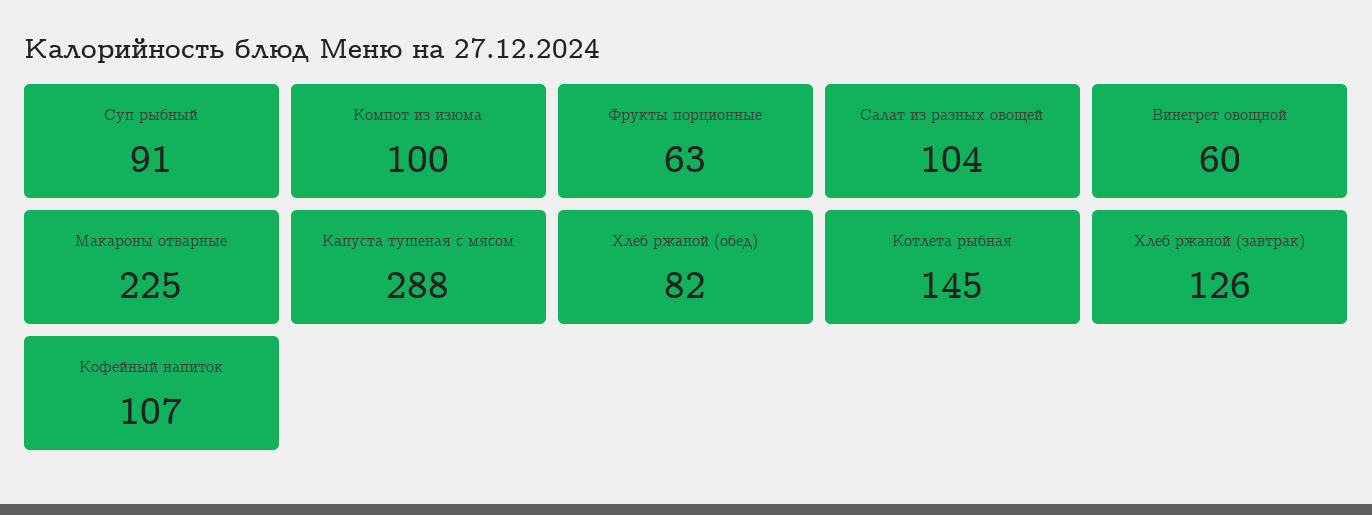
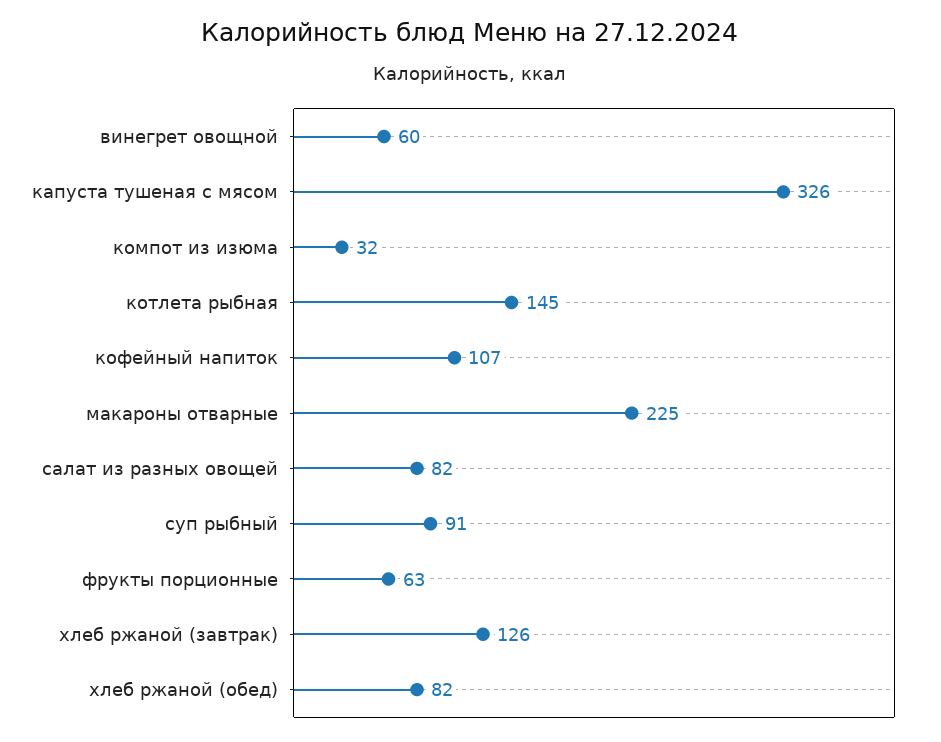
  {
    "Суп рыбный": 91,
-   "Компот из изюма": 100,
+   "Компот из изюма": 32,
    "Фрукты порционные": 63,
-   "Салат из разных овощей": 104,
+   "Салат из разных овощей": 82,
    "Винегрет овощной": 60,
    "Макароны отварные": 225,
-   "Капуста тушеная с мясом": 288,
+   "Капуста тушеная с мясом": 326,
    "Хлеб ржаной (обед)": 82,
    "Котлета рыбная": 145,
    "Хлеб ржаной (завтрак)": 126,
    "Кофейный напиток": 107
  }

